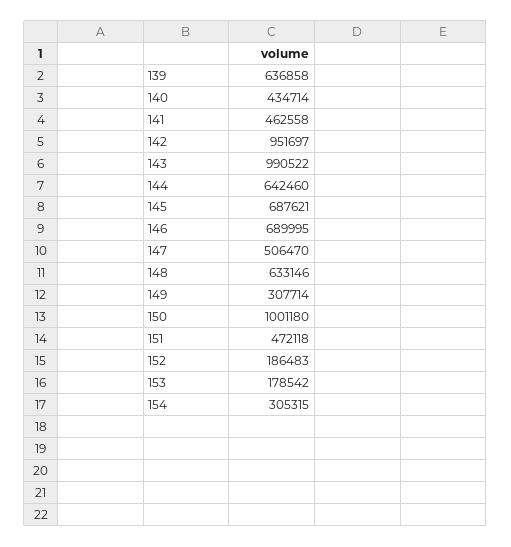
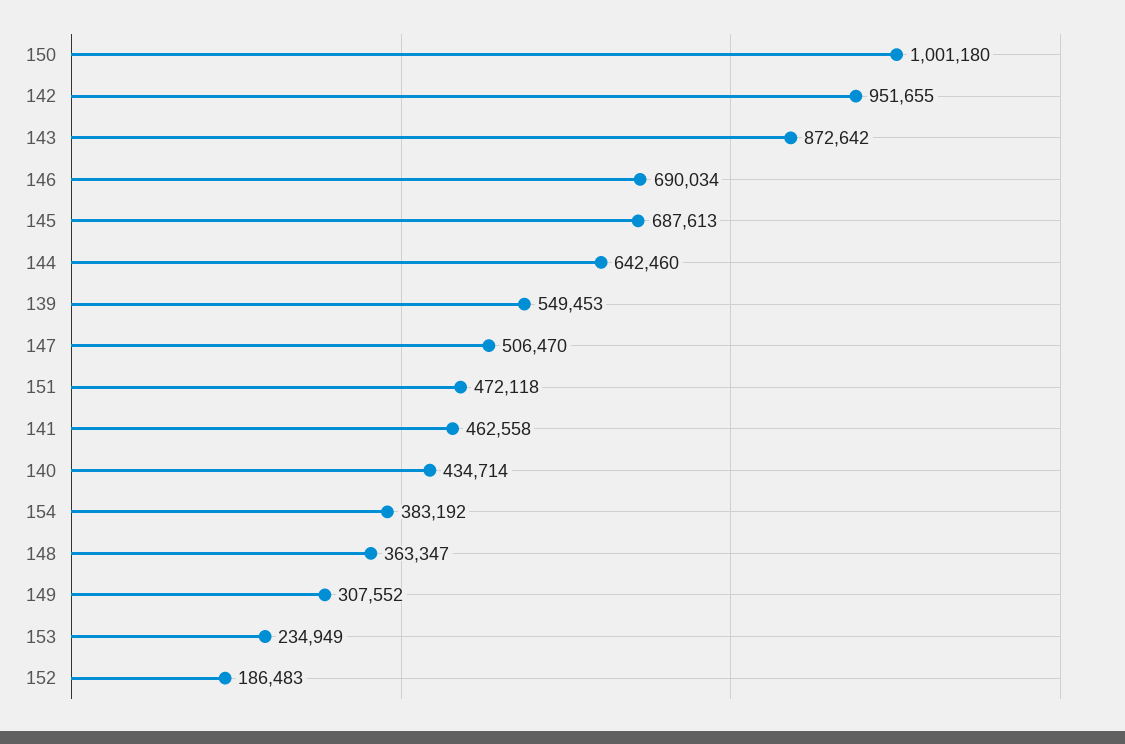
  {
-   "139": 636858,
+   "139": 549453,
    "140": 434714,
    "141": 462558,
-   "142": 951697,
+   "142": 951655,
-   "143": 990522,
+   "143": 872642,
    "144": 642460,
-   "145": 687621,
+   "145": 687613,
-   "146": 689995,
+   "146": 690034,
    "147": 506470,
-   "148": 633146,
+   "148": 363347,
-   "149": 307714,
+   "149": 307552,
    "150": 1001180,
    "151": 472118,
    "152": 186483,
-   "153": 178542,
+   "153": 234949,
-   "154": 305315
+   "154": 383192
  }

